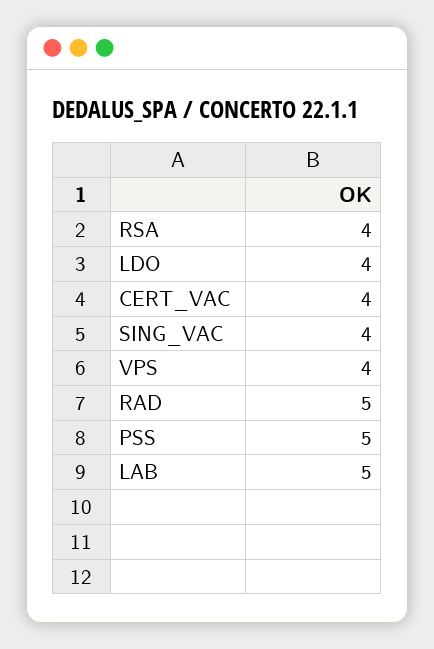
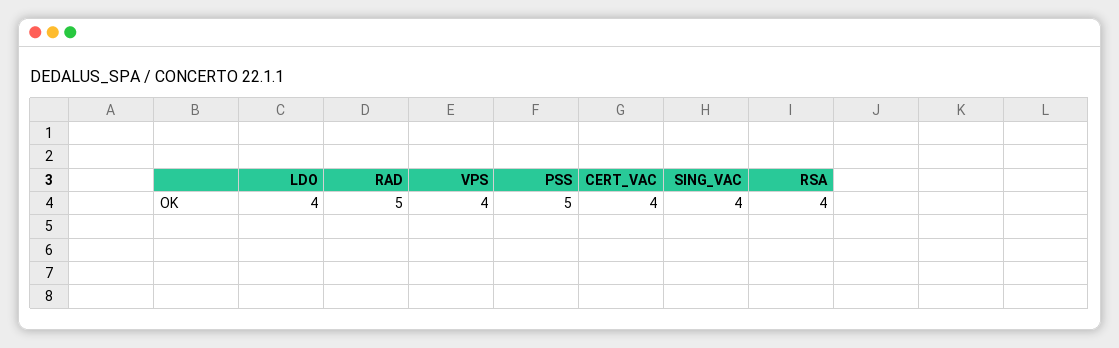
  {
    "RSA": 4,
    "LDO": 4,
    "CERT_VAC": 4,
    "SING_VAC": 4,
    "VPS": 4,
    "RAD": 5,
-   "PSS": 5,
+   "PSS": 5
-   "LAB": 5
  }

